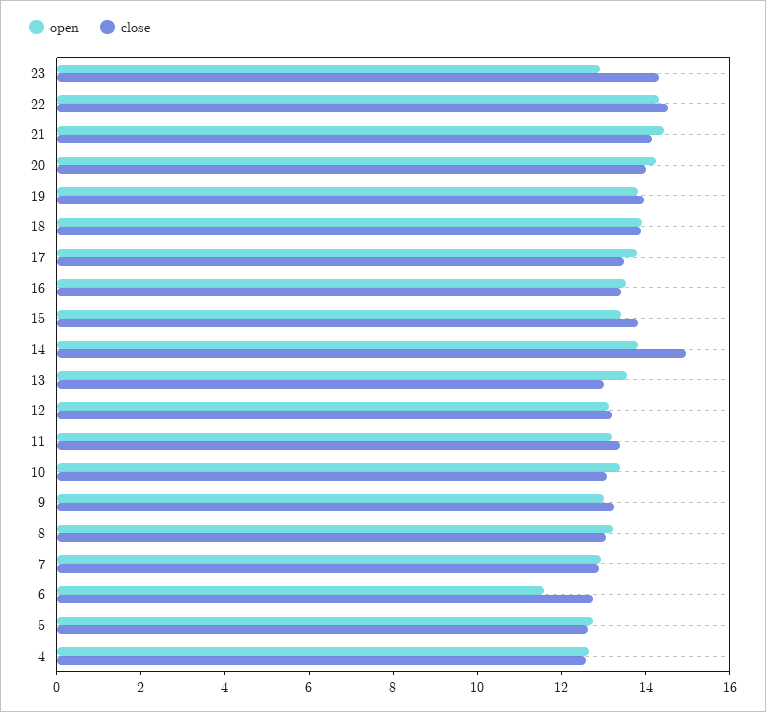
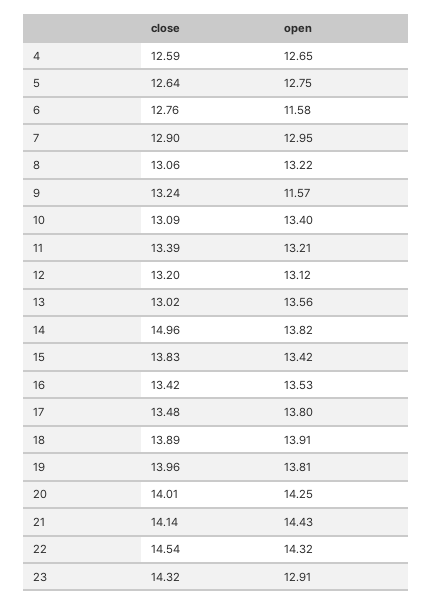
  {
    "open": {
      "23": 12.91,
      "22": 14.32,
      "21": 14.43,
      "20": 14.25,
      "19": 13.81,
      "18": 13.91,
      "17": 13.8,
      "16": 13.53,
      "15": 13.42,
      "14": 13.82,
      "13": 13.56,
      "12": 13.12,
      "11": 13.21,
      "10": 13.4,
-     "9": 13,
+     "9": 11.57,
      "8": 13.22,
      "7": 12.95,
      "6": 11.58,
      "5": 12.75,
      "4": 12.65
    },
    "close": {
      "23": 14.32,
      "22": 14.54,
      "21": 14.14,
      "20": 14.01,
      "19": 13.96,
      "18": 13.89,
      "17": 13.48,
      "16": 13.42,
      "15": 13.83,
      "14": 14.96,
      "13": 13.02,
      "12": 13.2,
      "11": 13.39,
      "10": 13.09,
      "9": 13.24,
      "8": 13.06,
      "7": 12.9,
      "6": 12.76,
      "5": 12.64,
      "4": 12.59
    }
  }

